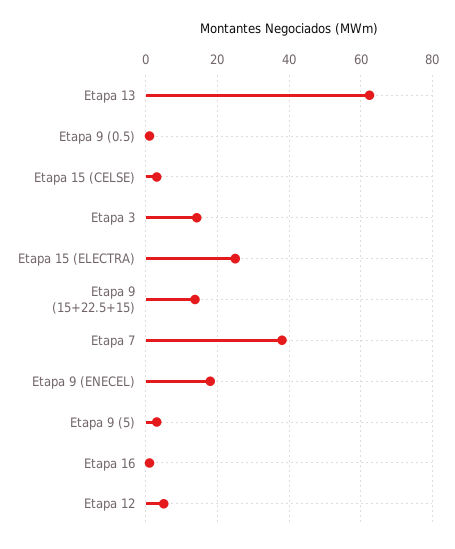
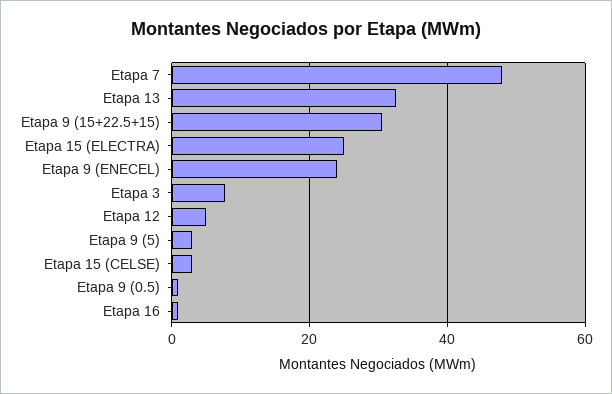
  {
-   "Etapa 13": 62,
+   "Etapa 13": 32,
    "Etapa 9 (0.5)": 2,
    "Etapa 15 (CELSE)": 4,
-   "Etapa 3": 14,
+   "Etapa 3": 8,
    "Etapa 15 (ELECTRA)": 26,
-   "Etapa 9 (15+22.5+15)": 14,
+   "Etapa 9 (15+22.5+15)": 30,
-   "Etapa 7": 38,
+   "Etapa 7": 48,
-   "Etapa 9 (ENECEL)": 18,
+   "Etapa 9 (ENECEL)": 24,
    "Etapa 9 (5)": 4,
    "Etapa 16": 2,
    "Etapa 12": 6
  }

